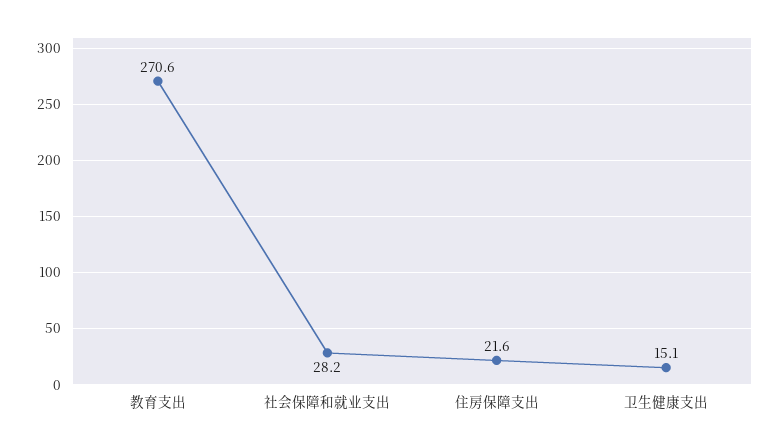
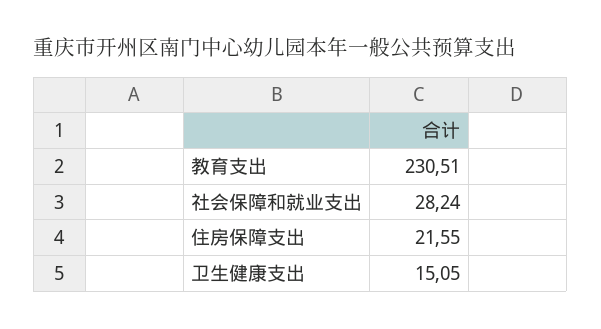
  {
-   "教育支出": 270.6,
+   "教育支出": 230.51,
    "社会保障和就业支出": 28.24,
    "住房保障支出": 21.55,
    "卫生健康支出": 15.05
  }

